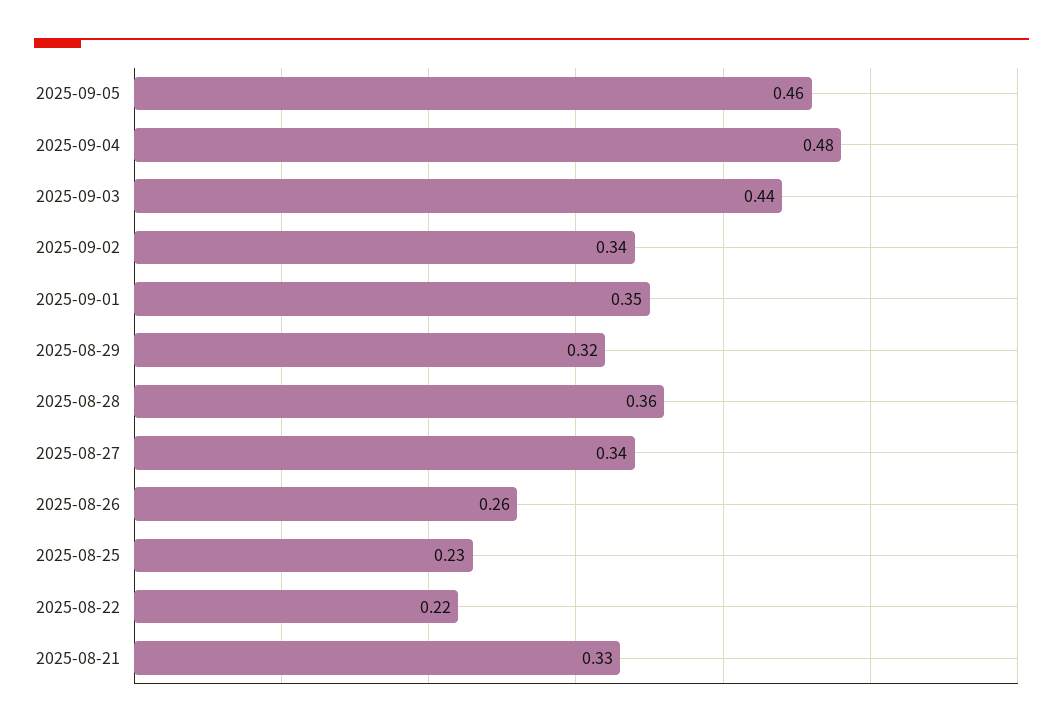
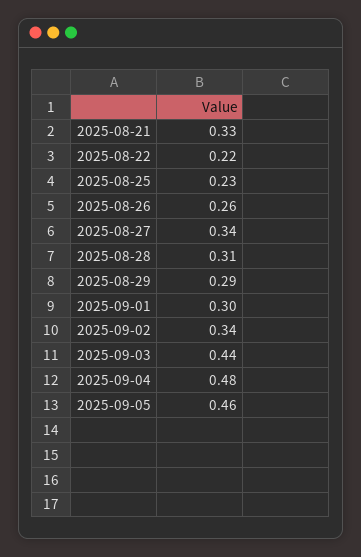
  {
    "2025-09-05": 0.46,
    "2025-09-04": 0.48,
    "2025-09-03": 0.44,
    "2025-09-02": 0.34,
-   "2025-09-01": 0.35,
+   "2025-09-01": 0.3,
-   "2025-08-29": 0.32,
+   "2025-08-29": 0.29,
-   "2025-08-28": 0.36,
+   "2025-08-28": 0.31,
    "2025-08-27": 0.34,
    "2025-08-26": 0.26,
    "2025-08-25": 0.23,
    "2025-08-22": 0.22,
    "2025-08-21": 0.33
  }

